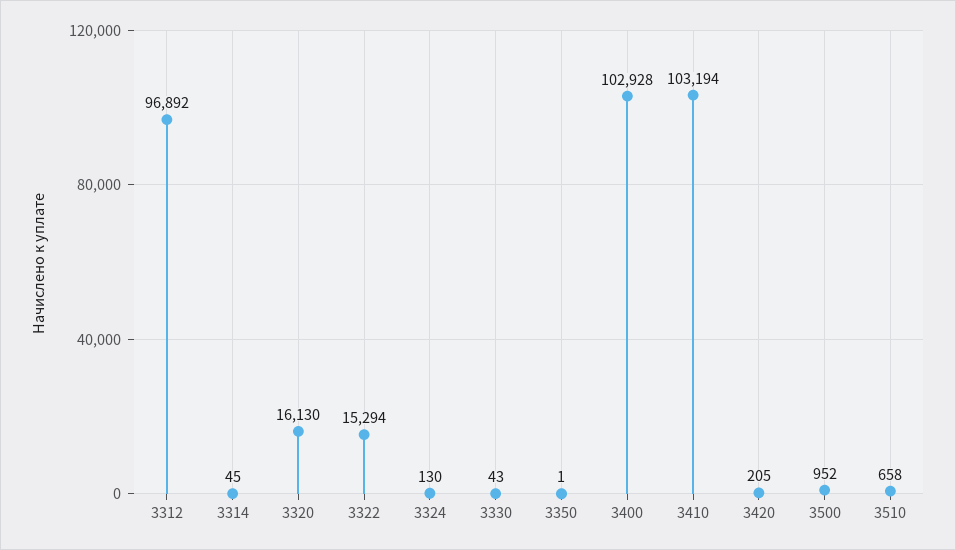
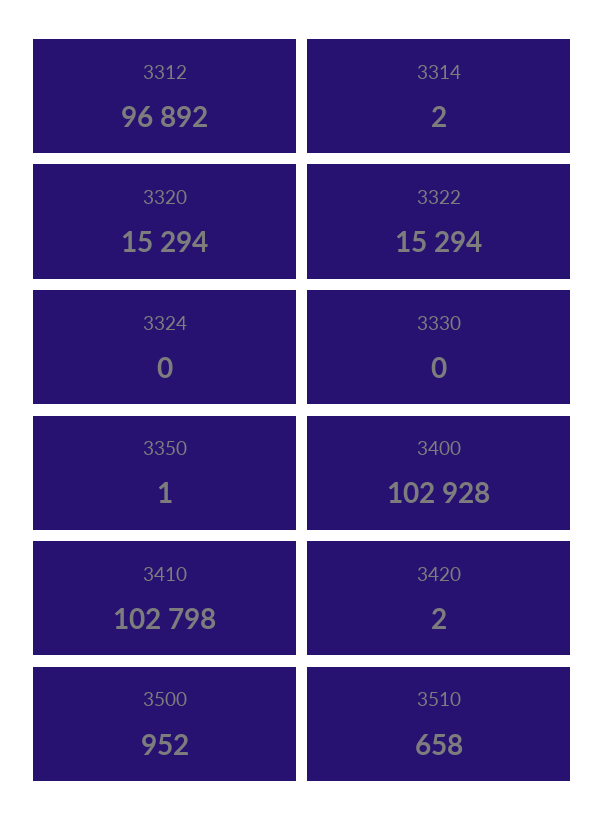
  {
    "3312": 96892,
-   "3314": 45,
+   "3314": 2,
-   "3320": 16130,
+   "3320": 15294,
    "3322": 15294,
-   "3324": 130,
+   "3324": 0,
-   "3330": 43,
+   "3330": 0,
    "3350": 1,
    "3400": 102928,
-   "3410": 103194,
+   "3410": 102798,
-   "3420": 205,
+   "3420": 2,
    "3500": 952,
    "3510": 658
  }

